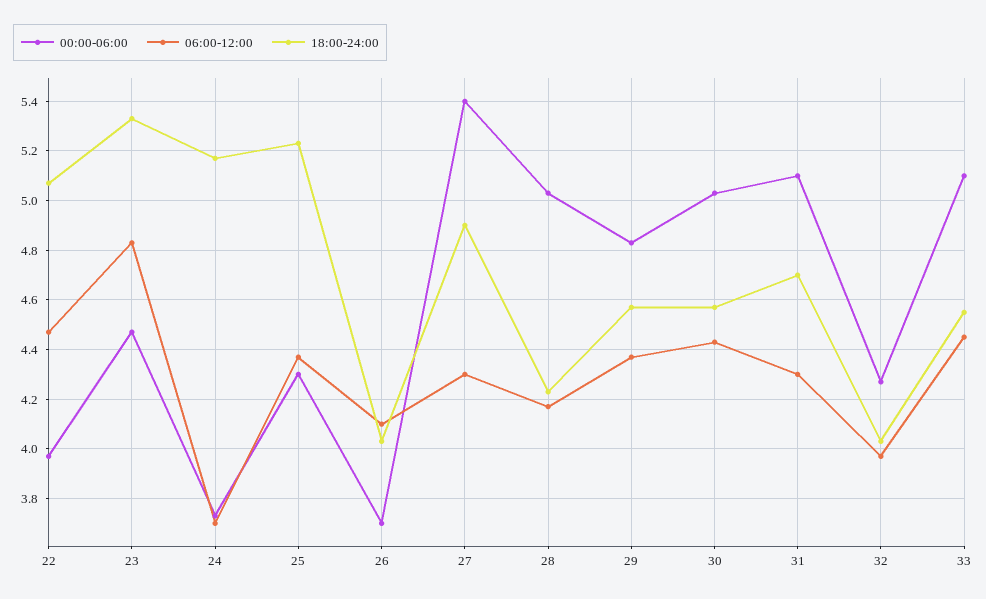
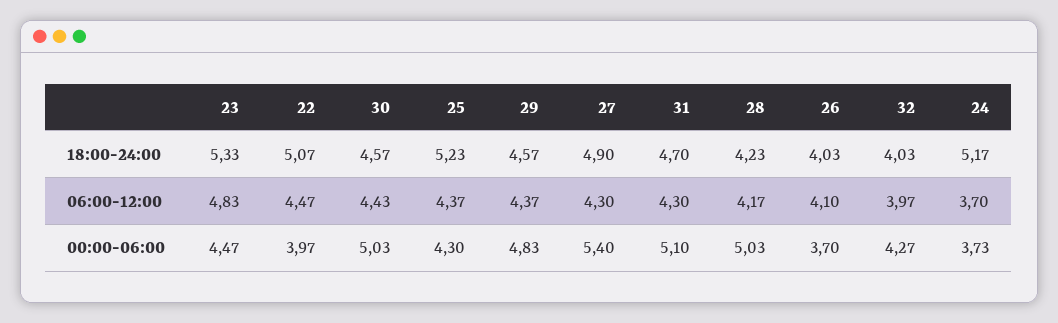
  {
    "00:00-06:00": {
      "22": 3.97,
      "23": 4.47,
      "24": 3.73,
      "25": 4.3,
      "26": 3.7,
      "27": 5.4,
      "28": 5.03,
      "29": 4.83,
      "30": 5.03,
      "31": 5.1,
-     "32": 4.27,
+     "32": 4.27
-     "33": 5.1
    },
    "06:00-12:00": {
      "22": 4.47,
      "23": 4.83,
      "24": 3.7,
      "25": 4.37,
      "26": 4.1,
      "27": 4.3,
      "28": 4.17,
      "29": 4.37,
      "30": 4.43,
      "31": 4.3,
-     "32": 3.97,
+     "32": 3.97
-     "33": 4.45
    },
    "18:00-24:00": {
      "22": 5.07,
      "23": 5.33,
      "24": 5.17,
      "25": 5.23,
      "26": 4.03,
      "27": 4.9,
      "28": 4.23,
      "29": 4.57,
      "30": 4.57,
      "31": 4.7,
-     "32": 4.03,
+     "32": 4.03
-     "33": 4.55
    }
  }

